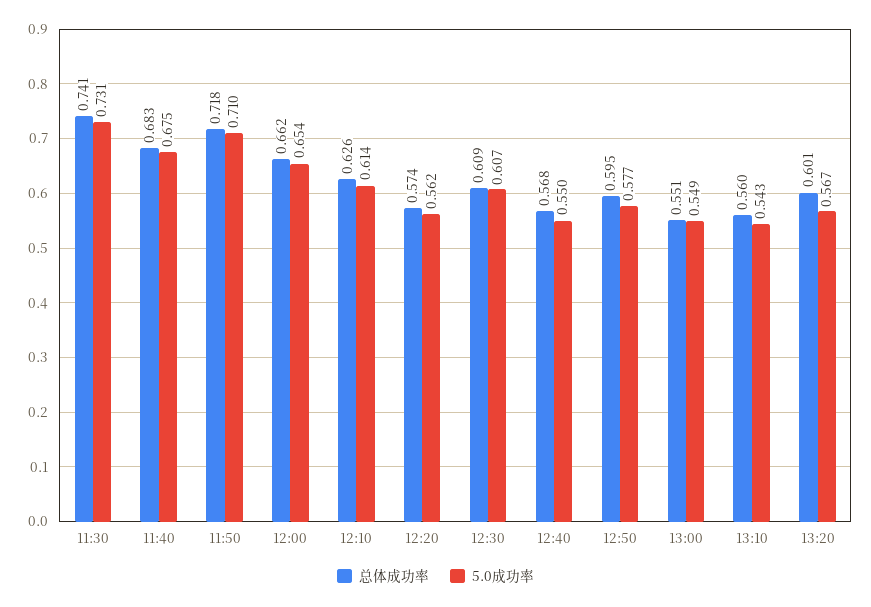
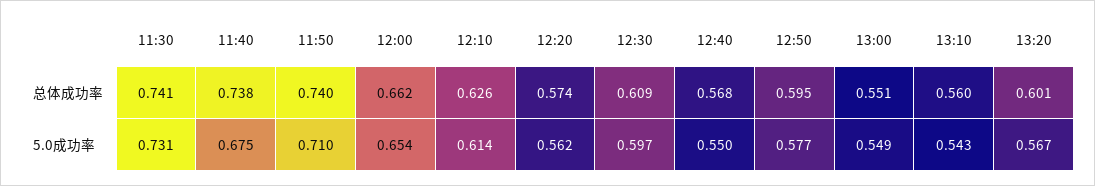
  {
    "总体成功率": {
      "11:30": 0.741,
-     "11:40": 0.683,
+     "11:40": 0.738,
-     "11:50": 0.718,
+     "11:50": 0.74,
      "12:00": 0.662,
      "12:10": 0.626,
      "12:20": 0.574,
      "12:30": 0.609,
      "12:40": 0.568,
      "12:50": 0.595,
      "13:00": 0.551,
      "13:10": 0.56,
      "13:20": 0.601
    },
    "5.0成功率": {
      "11:30": 0.731,
      "11:40": 0.675,
      "11:50": 0.71,
      "12:00": 0.654,
      "12:10": 0.614,
      "12:20": 0.562,
-     "12:30": 0.607,
+     "12:30": 0.597,
      "12:40": 0.55,
      "12:50": 0.577,
      "13:00": 0.549,
      "13:10": 0.543,
      "13:20": 0.567
    }
  }

